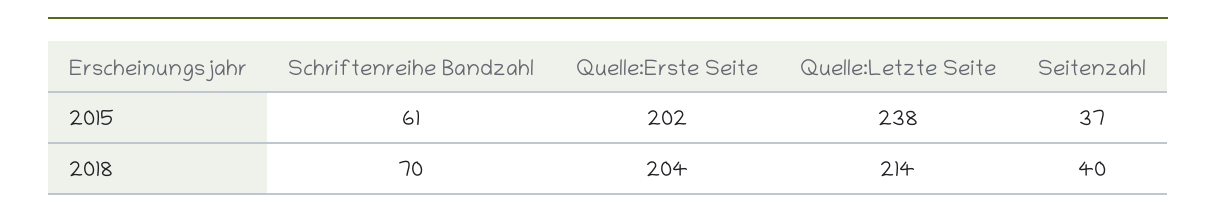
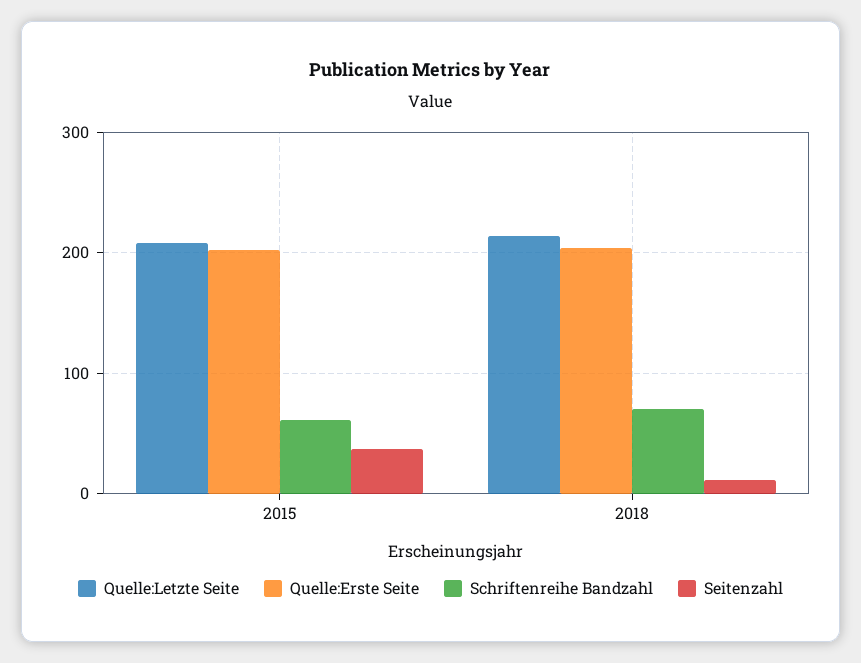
  {
    "Schriftenreihe Bandzahl": {
      "2015": 61,
      "2018": 70
    },
    "Quelle:Erste Seite": {
      "2015": 202,
      "2018": 204
    },
    "Quelle:Letzte Seite": {
-     "2015": 238,
+     "2015": 210,
      "2018": 214
    },
    "Seitenzahl": {
      "2015": 37,
-     "2018": 40
+     "2018": 10
    }
  }

